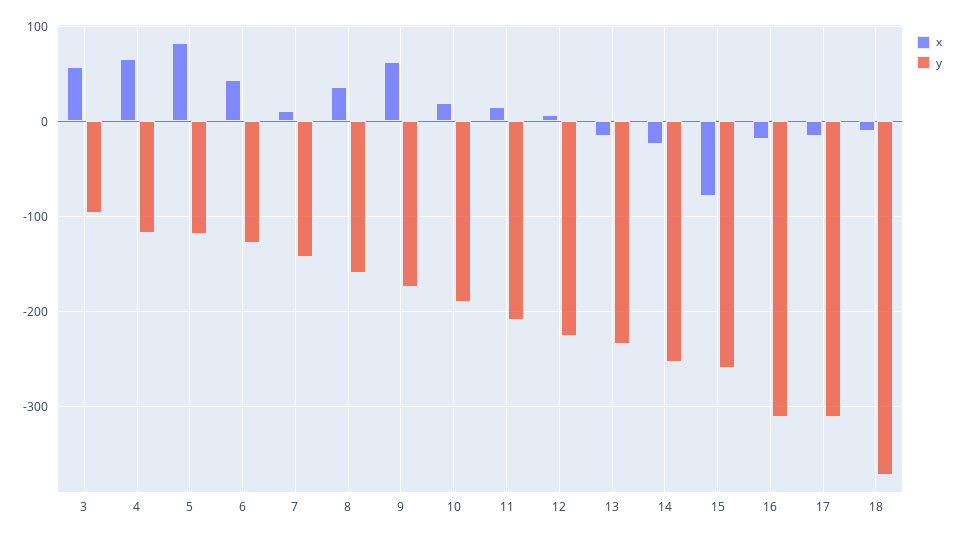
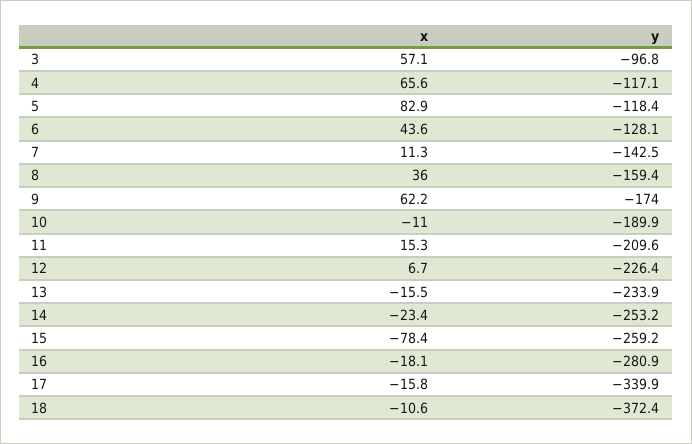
  {
    "x": {
      "3": 57.1,
      "4": 65.6,
      "5": 82.9,
      "6": 43.6,
      "7": 11.3,
      "8": 36,
      "9": 62.2,
-     "10": 20,
+     "10": -11,
      "11": 15.3,
      "12": 6.7,
      "13": -15.5,
      "14": -23.4,
      "15": -78.4,
      "16": -18.1,
      "17": -15.8,
      "18": -10.6
    },
    "y": {
      "3": -96.8,
      "4": -117.1,
      "5": -118.4,
      "6": -128.1,
      "7": -142.5,
      "8": -159.4,
      "9": -174,
      "10": -189.9,
      "11": -209.6,
      "12": -226.4,
      "13": -233.9,
      "14": -253.2,
      "15": -259.2,
-     "16": -310,
+     "16": -280.9,
-     "17": -310,
+     "17": -339.9,
      "18": -372.4
    }
  }

